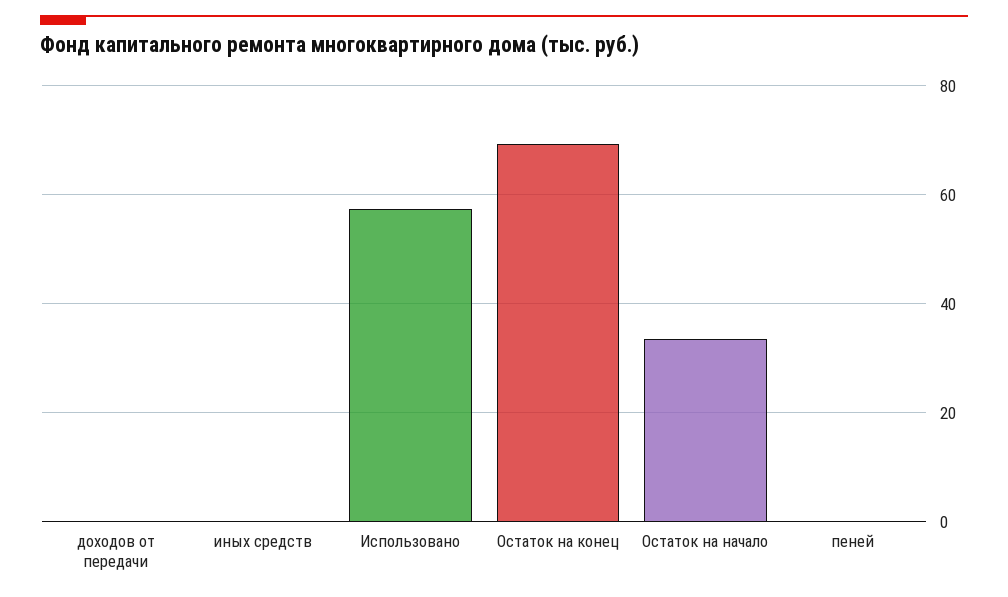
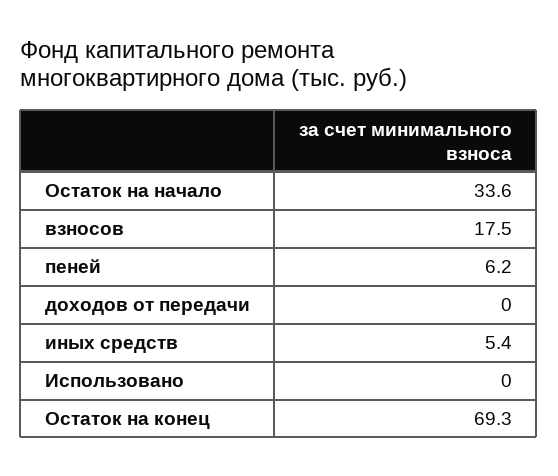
  {
    "доходов от передачи": 0,
-   "иных средств": 0,
+   "иных средств": 5.4,
-   "Использовано": 58,
+   "Использовано": 0,
    "Остаток на конец": 69.3,
    "Остаток на начало": 33.6,
-   "пеней": 0
+   "пеней": 6.2,
+   "взносов": 17.5
  }

